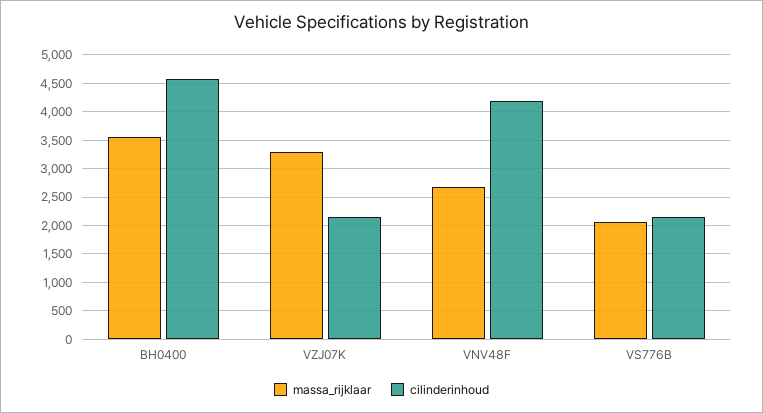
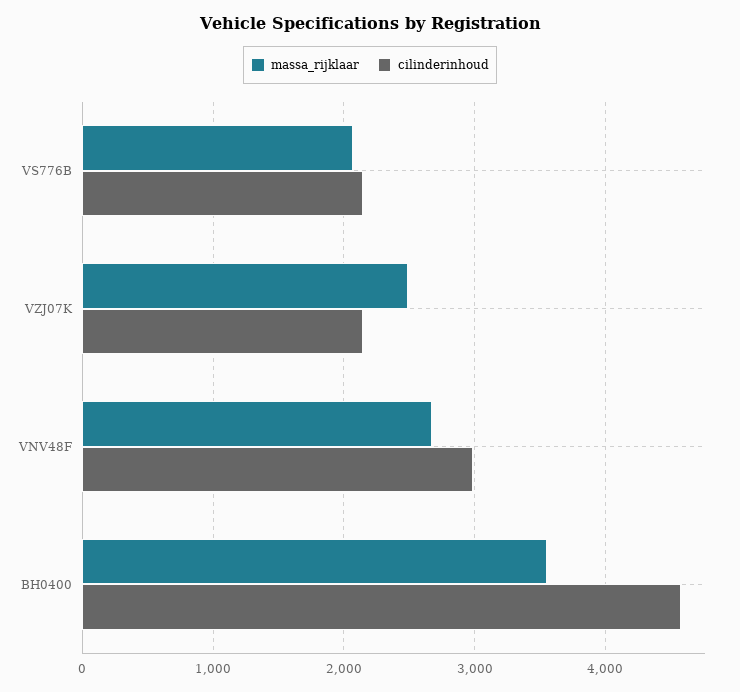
  {
    "massa_rijklaar": {
      "BH0400": 3600,
-     "VZJ07K": 3250,
+     "VZJ07K": 2500,
      "VNV48F": 2700,
      "VS776B": 2100
    },
    "cilinderinhoud": {
      "BH0400": 4600,
      "VZJ07K": 2100,
-     "VNV48F": 4250,
+     "VNV48F": 3000,
      "VS776B": 2100
    }
  }

